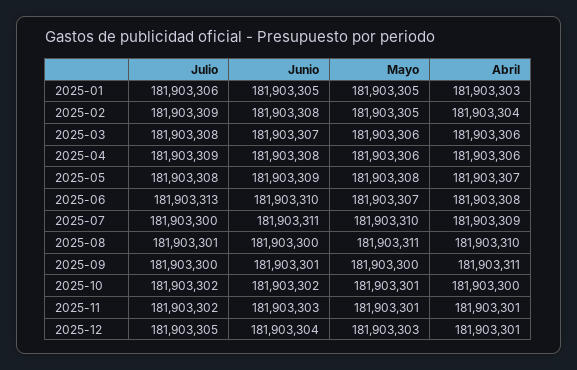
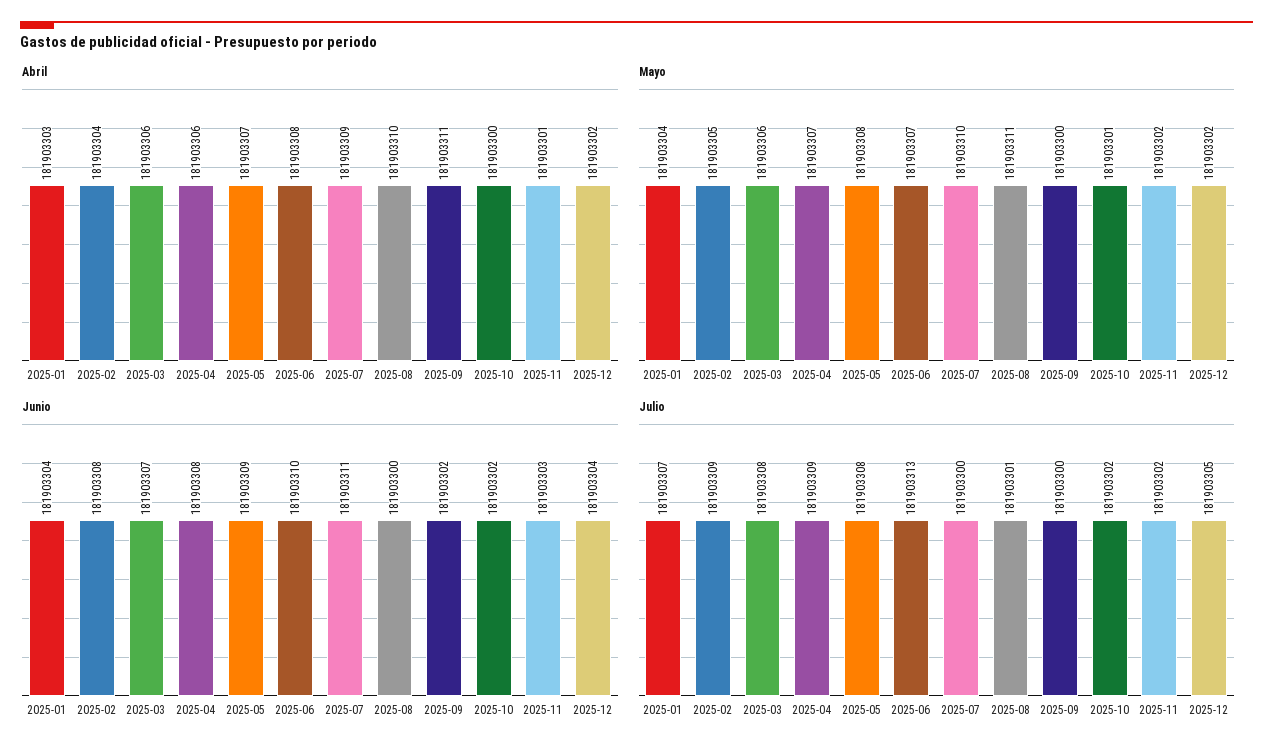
  {
    "Julio": {
-     "2025-01": 181903306,
+     "2025-01": 181903307,
      "2025-02": 181903309,
      "2025-03": 181903308,
      "2025-04": 181903309,
      "2025-05": 181903308,
      "2025-06": 181903313,
      "2025-07": 181903300,
      "2025-08": 181903301,
      "2025-09": 181903300,
      "2025-10": 181903302,
      "2025-11": 181903302,
      "2025-12": 181903305
    },
    "Junio": {
-     "2025-01": 181903305,
+     "2025-01": 181903304,
      "2025-02": 181903308,
      "2025-03": 181903307,
      "2025-04": 181903308,
      "2025-05": 181903309,
      "2025-06": 181903310,
      "2025-07": 181903311,
      "2025-08": 181903300,
-     "2025-09": 181903301,
+     "2025-09": 181903302,
      "2025-10": 181903302,
      "2025-11": 181903303,
      "2025-12": 181903304
    },
    "Mayo": {
-     "2025-01": 181903305,
+     "2025-01": 181903304,
      "2025-02": 181903305,
      "2025-03": 181903306,
-     "2025-04": 181903306,
+     "2025-04": 181903307,
      "2025-05": 181903308,
      "2025-06": 181903307,
      "2025-07": 181903310,
      "2025-08": 181903311,
      "2025-09": 181903300,
      "2025-10": 181903301,
-     "2025-11": 181903301,
+     "2025-11": 181903302,
-     "2025-12": 181903303
+     "2025-12": 181903302
    },
    "Abril": {
      "2025-01": 181903303,
      "2025-02": 181903304,
      "2025-03": 181903306,
      "2025-04": 181903306,
      "2025-05": 181903307,
      "2025-06": 181903308,
      "2025-07": 181903309,
      "2025-08": 181903310,
      "2025-09": 181903311,
      "2025-10": 181903300,
      "2025-11": 181903301,
-     "2025-12": 181903301
+     "2025-12": 181903302
    }
  }

